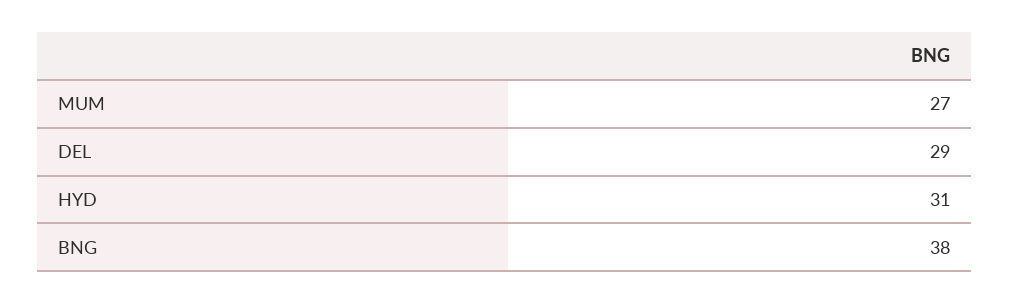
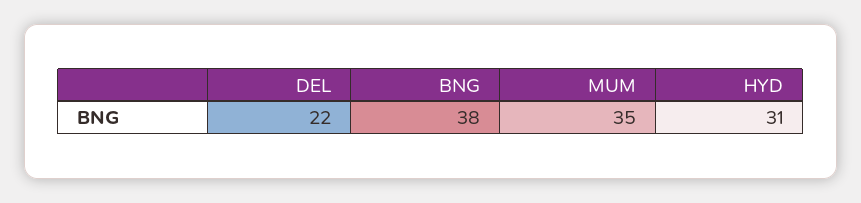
  {
-   "MUM": 27,
+   "MUM": 35,
-   "DEL": 29,
+   "DEL": 22,
    "HYD": 31,
    "BNG": 38
  }

